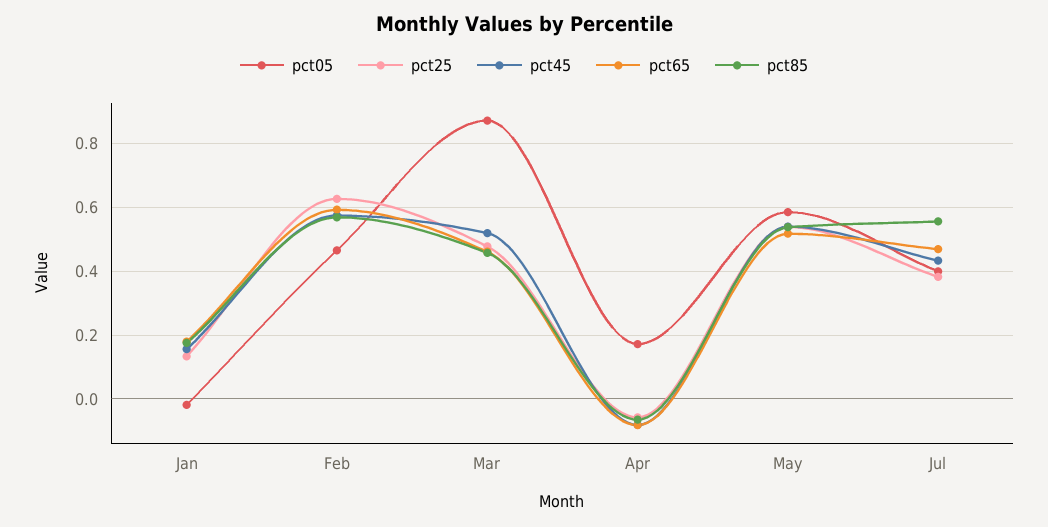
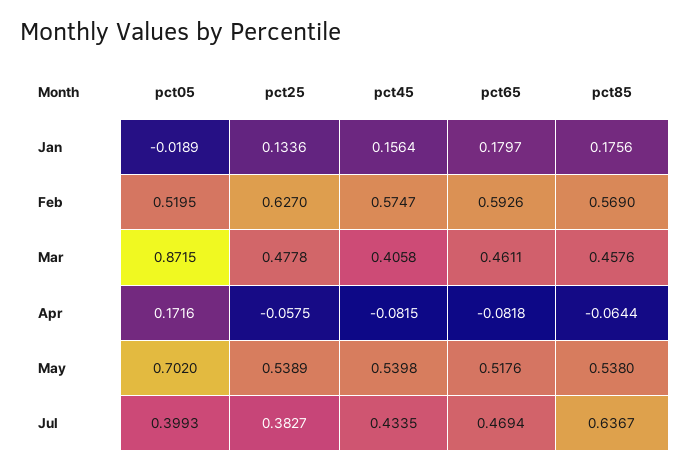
  {
    "pct05": {
      "Jan": -0.0189,
-     "Feb": 0.46,
+     "Feb": 0.5195,
      "Mar": 0.8715,
      "Apr": 0.1716,
-     "May": 0.58,
+     "May": 0.702,
      "Jul": 0.3993
    },
    "pct25": {
      "Jan": 0.1336,
      "Feb": 0.627,
      "Mar": 0.4778,
      "Apr": -0.0575,
      "May": 0.5389,
      "Jul": 0.3827
    },
    "pct45": {
      "Jan": 0.1564,
      "Feb": 0.5747,
-     "Mar": 0.52,
+     "Mar": 0.4058,
      "Apr": -0.0815,
      "May": 0.5398,
      "Jul": 0.4335
    },
    "pct65": {
      "Jan": 0.1797,
      "Feb": 0.5926,
      "Mar": 0.4611,
      "Apr": -0.0818,
      "May": 0.5176,
      "Jul": 0.4694
    },
    "pct85": {
      "Jan": 0.1756,
      "Feb": 0.569,
      "Mar": 0.4576,
      "Apr": -0.0644,
      "May": 0.538,
-     "Jul": 0.56
+     "Jul": 0.6367
    }
  }

